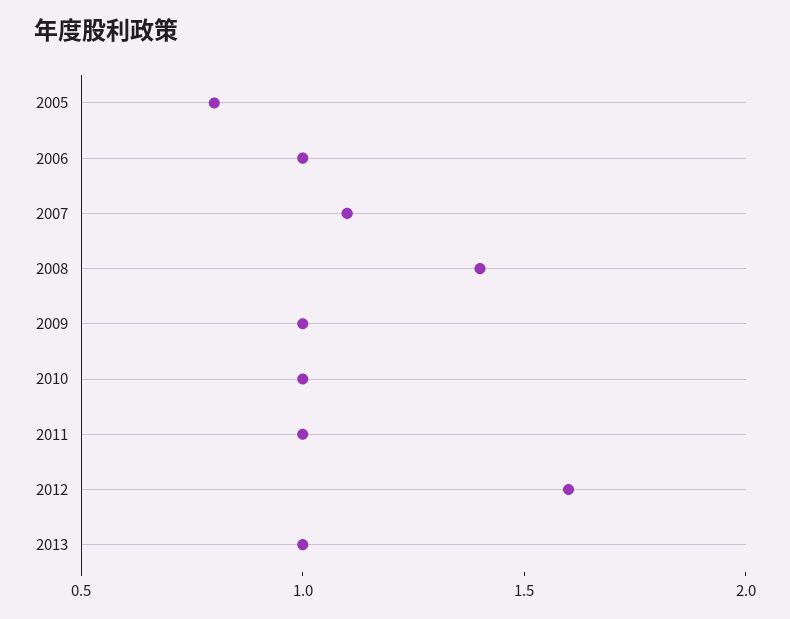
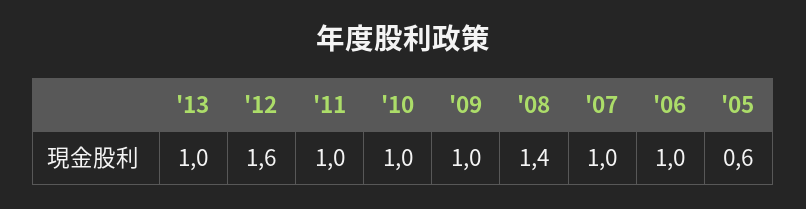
  {
-   "2005": 0.8,
+   "2005": 0.6,
    "2006": 1,
-   "2007": 1.1,
+   "2007": 1,
    "2008": 1.4,
    "2009": 1,
    "2010": 1,
    "2011": 1,
    "2012": 1.6,
    "2013": 1
  }

